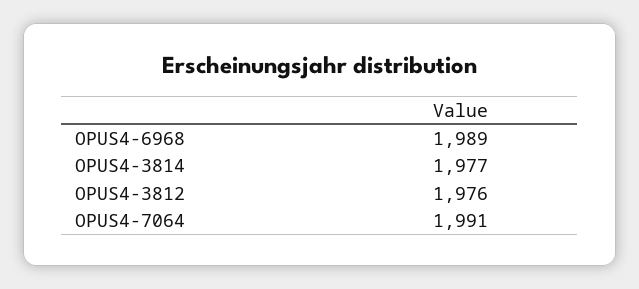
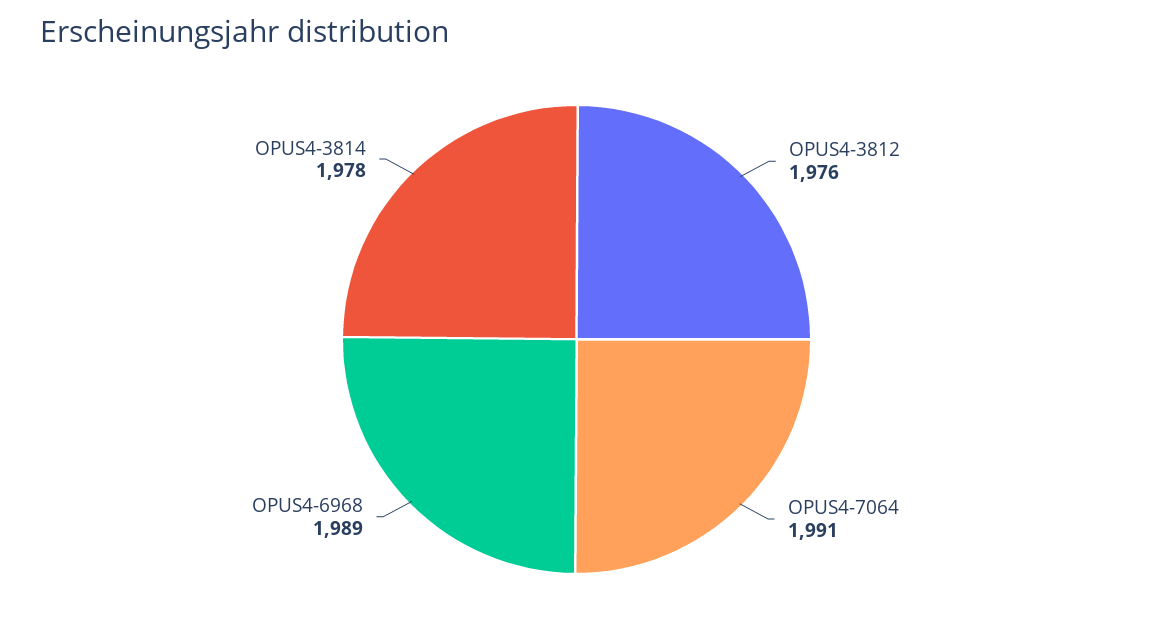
  {
    "OPUS4-6968": 1989,
-   "OPUS4-3814": 1977,
+   "OPUS4-3814": 1978,
    "OPUS4-3812": 1976,
    "OPUS4-7064": 1991
  }

